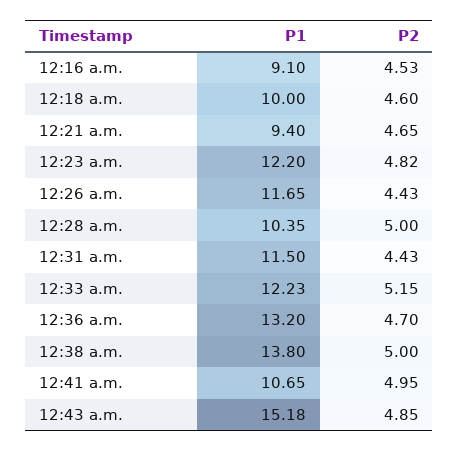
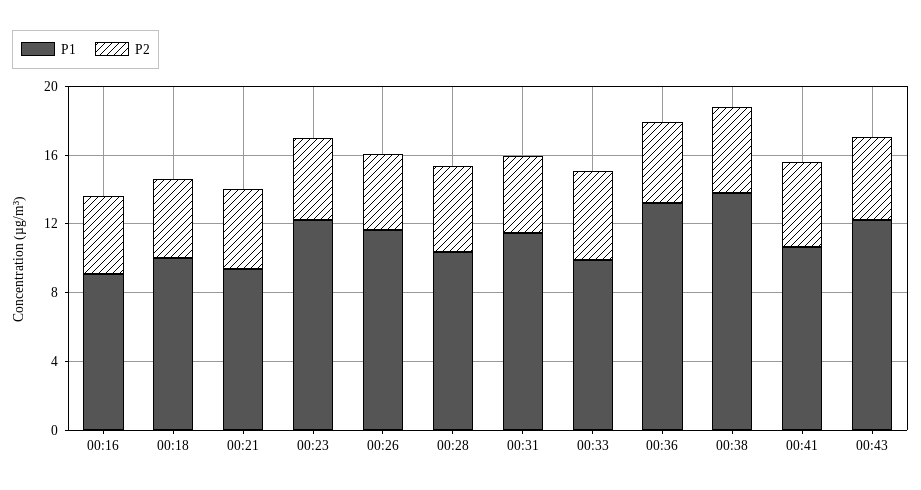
  {
    "P1": {
      "12:16 a.m.": 9.1,
      "12:18 a.m.": 10,
      "12:21 a.m.": 9.4,
      "12:23 a.m.": 12.2,
      "12:26 a.m.": 11.65,
      "12:28 a.m.": 10.35,
      "12:31 a.m.": 11.5,
-     "12:33 a.m.": 12.23,
+     "12:33 a.m.": 10,
      "12:36 a.m.": 13.2,
      "12:38 a.m.": 13.8,
      "12:41 a.m.": 10.65,
-     "12:43 a.m.": 15.18
+     "12:43 a.m.": 12
    },
    "P2": {
      "12:16 a.m.": 4.53,
      "12:18 a.m.": 4.6,
      "12:21 a.m.": 4.65,
      "12:23 a.m.": 4.82,
      "12:26 a.m.": 4.43,
      "12:28 a.m.": 5,
      "12:31 a.m.": 4.43,
      "12:33 a.m.": 5.15,
      "12:36 a.m.": 4.7,
      "12:38 a.m.": 5,
      "12:41 a.m.": 4.95,
      "12:43 a.m.": 4.85
    }
  }

